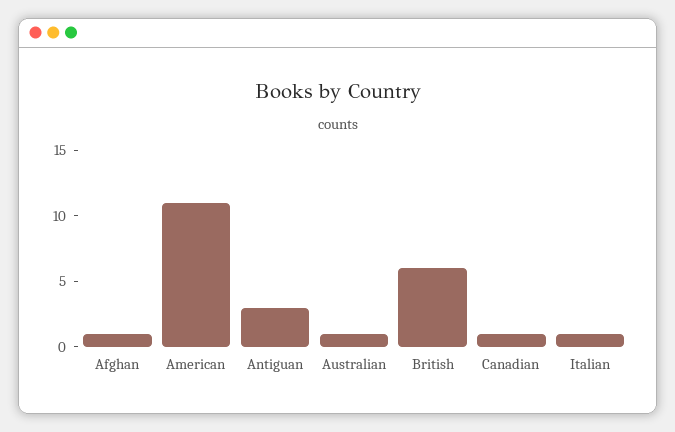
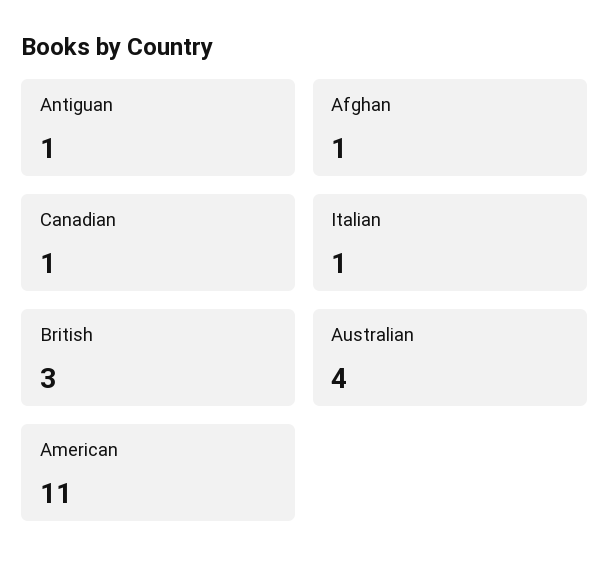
  {
    "Afghan": 1,
    "American": 11,
-   "Antiguan": 3,
+   "Antiguan": 1,
-   "Australian": 1,
+   "Australian": 4,
-   "British": 6,
+   "British": 3,
    "Canadian": 1,
    "Italian": 1
  }

